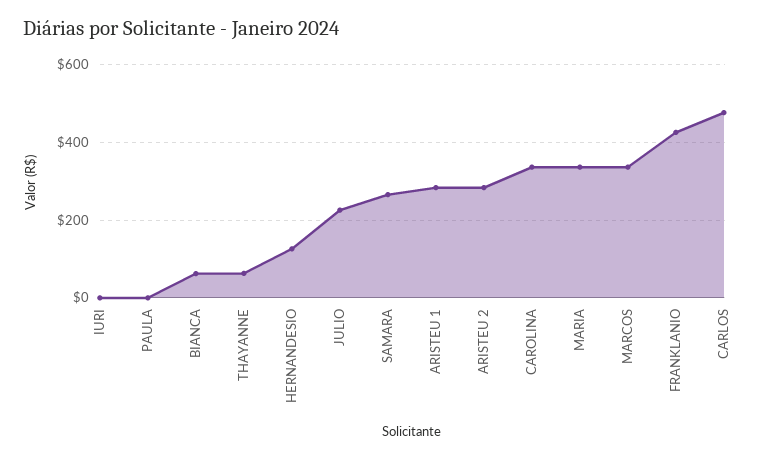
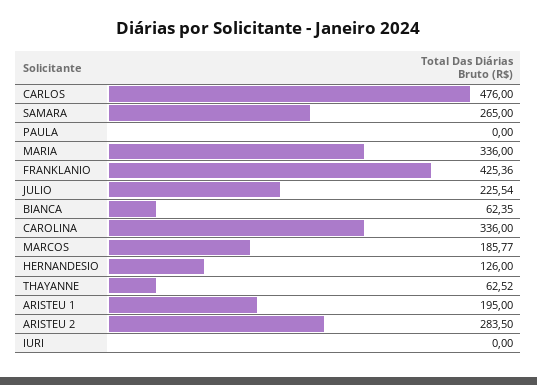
  {
    "IURI": 0,
    "PAULA": 0,
    "BIANCA": 62.35,
    "THAYANNE": 62.52,
    "HERNANDESIO": 126,
    "JULIO": 225.54,
    "SAMARA": 265,
-   "ARISTEU 1": 280,
+   "ARISTEU 1": 195,
    "ARISTEU 2": 283.5,
    "CAROLINA": 336,
    "MARIA": 336,
-   "MARCOS": 340,
+   "MARCOS": 185.77,
    "FRANKLANIO": 425.36,
    "CARLOS": 476
  }

